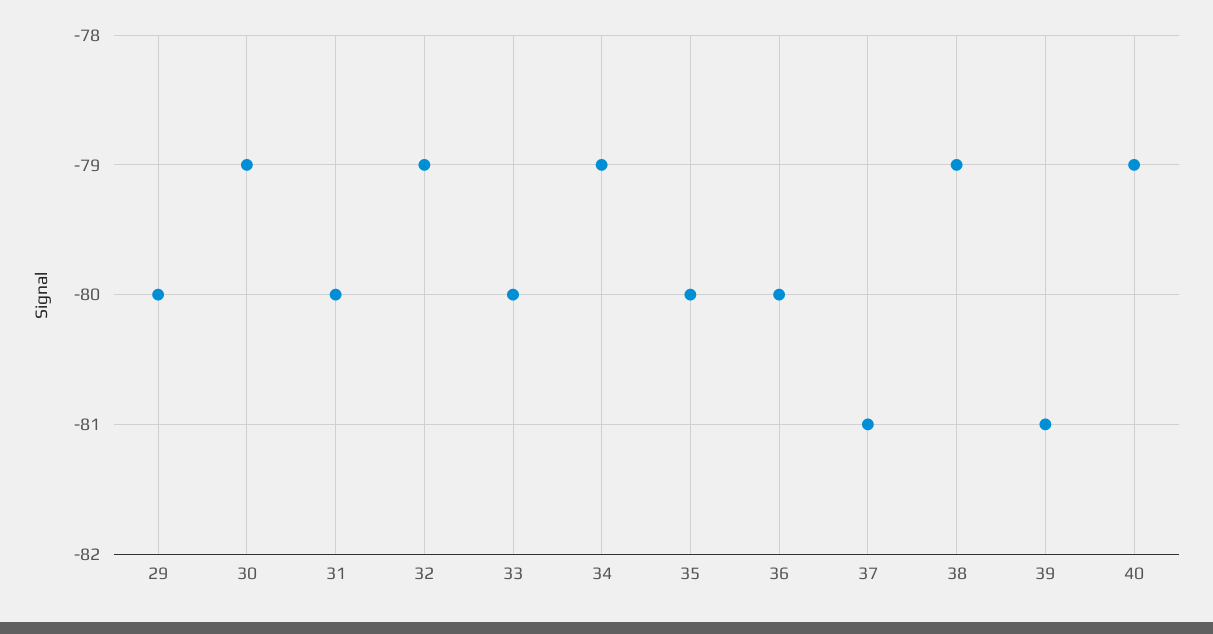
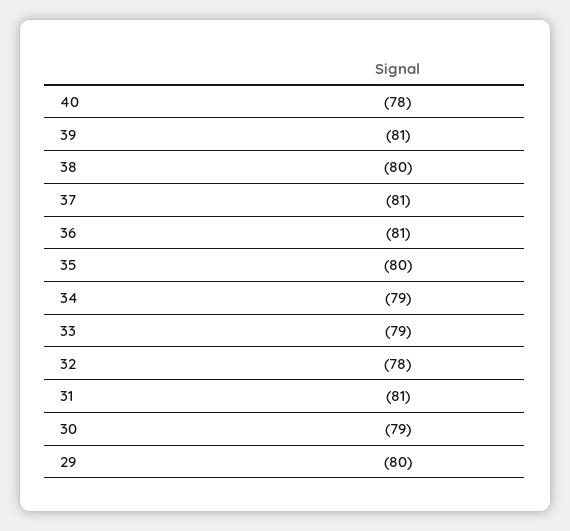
  {
    "29": -80,
    "30": -79,
-   "31": -80,
+   "31": -81,
-   "32": -79,
+   "32": -78,
-   "33": -80,
+   "33": -79,
    "34": -79,
    "35": -80,
-   "36": -80,
+   "36": -81,
    "37": -81,
-   "38": -79,
+   "38": -80,
    "39": -81,
-   "40": -79
+   "40": -78
  }

